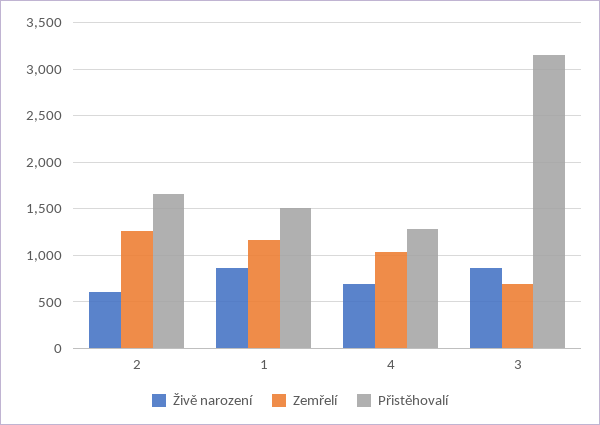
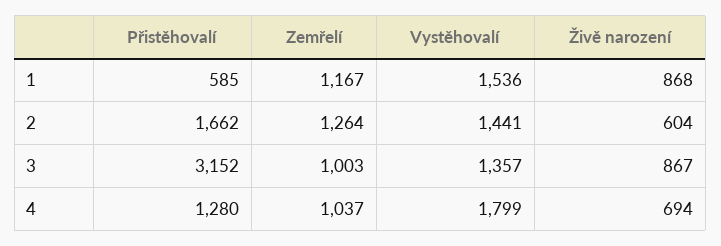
  {
    "Živě narození": {
      "2": 604,
      "1": 868,
      "4": 694,
      "3": 867
    },
    "Zemřelí": {
      "2": 1264,
      "1": 1167,
      "4": 1037,
-     "3": 700
+     "3": 1003
    },
    "Přistěhovalí": {
      "2": 1662,
-     "1": 1500,
+     "1": 585,
      "4": 1280,
      "3": 3152
-   }
+   },
+   "Vystěhovalí": {
+     "1": 1536,
+     "2": 1441,
+     "3": 1357,
+     "4": 1799
+   }
  }

